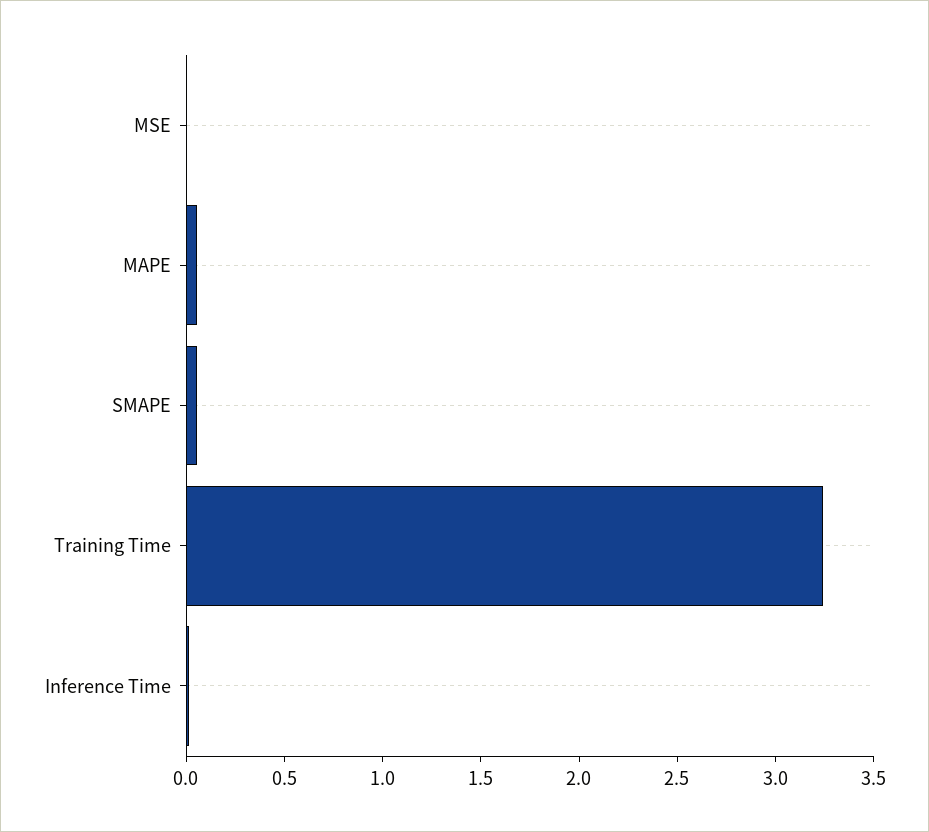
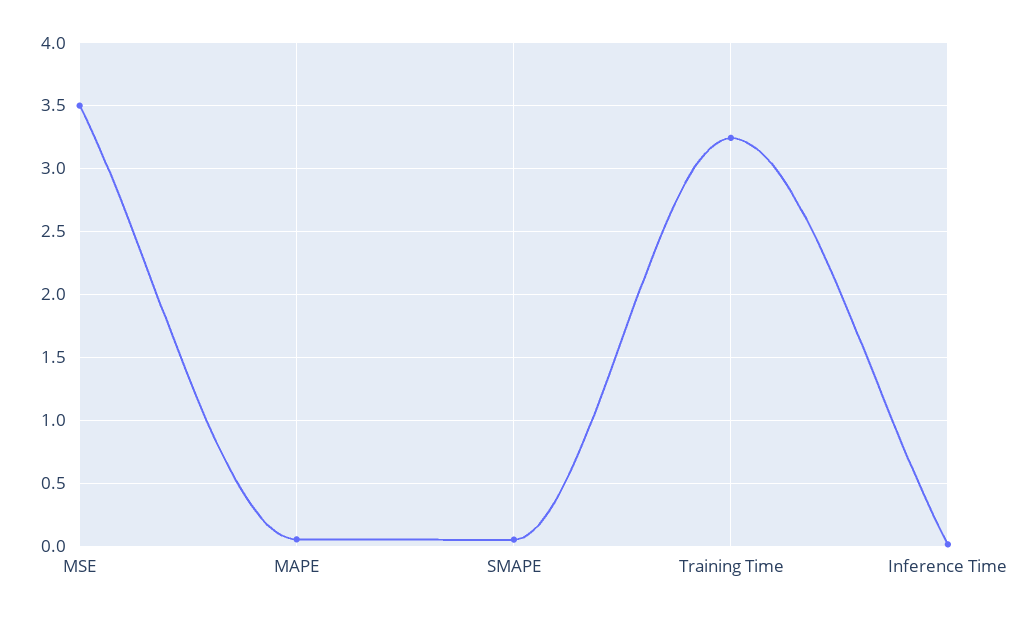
  {
-   "MSE": 0,
+   "MSE": 3.5,
    "MAPE": 0.05,
    "SMAPE": 0.05,
    "Training Time": 3.25,
    "Inference Time": 0
  }

